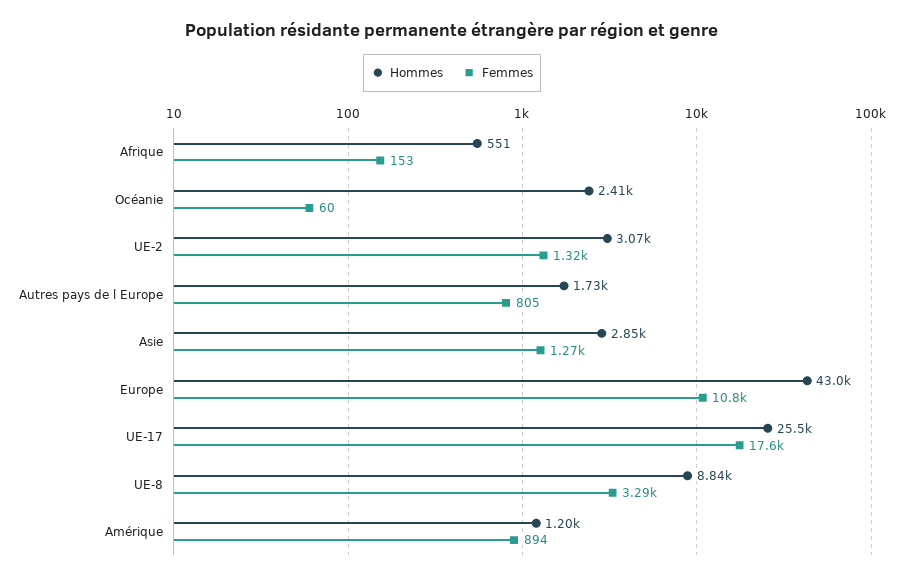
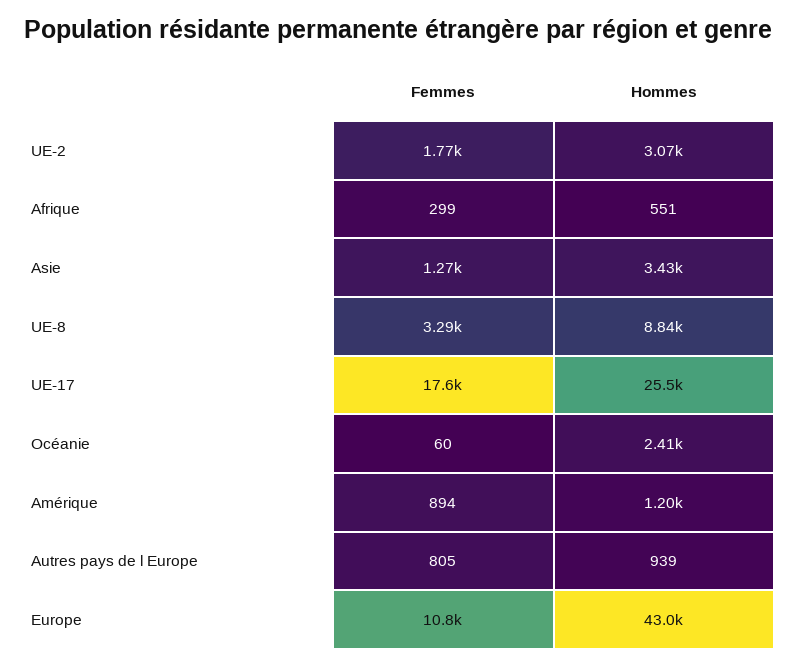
  {
    "Hommes": {
      "Afrique": 551,
      "Océanie": 2410,
      "UE-2": 3070,
-     "Autres pays de l Europe": 1730,
+     "Autres pays de l Europe": 939,
-     "Asie": 2850,
+     "Asie": 3430,
      "Europe": 43000,
      "UE-17": 25500,
      "UE-8": 8840,
      "Amérique": 1200
    },
    "Femmes": {
-     "Afrique": 153,
+     "Afrique": 299,
      "Océanie": 60,
-     "UE-2": 1320,
+     "UE-2": 1770,
      "Autres pays de l Europe": 805,
      "Asie": 1270,
      "Europe": 10800,
      "UE-17": 17600,
      "UE-8": 3290,
      "Amérique": 894
    }
  }

